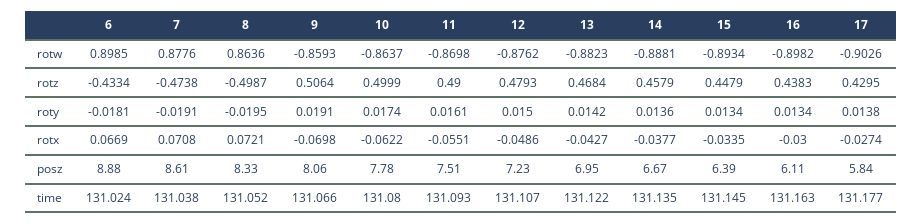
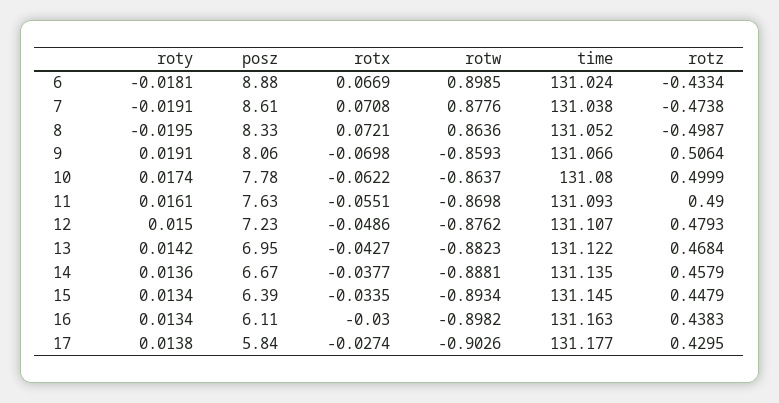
  {
    "6": {
      "rotw": 0.8985,
      "rotz": -0.4334,
      "roty": -0.0181,
      "rotx": 0.0669,
      "posz": 8.88,
      "time": 131.024
    },
    "7": {
      "rotw": 0.8776,
      "rotz": -0.4738,
      "roty": -0.0191,
      "rotx": 0.0708,
      "posz": 8.61,
      "time": 131.038
    },
    "8": {
      "rotw": 0.8636,
      "rotz": -0.4987,
      "roty": -0.0195,
      "rotx": 0.0721,
      "posz": 8.33,
      "time": 131.052
    },
    "9": {
      "rotw": -0.8593,
      "rotz": 0.5064,
      "roty": 0.0191,
      "rotx": -0.0698,
      "posz": 8.06,
      "time": 131.066
    },
    "10": {
      "rotw": -0.8637,
      "rotz": 0.4999,
      "roty": 0.0174,
      "rotx": -0.0622,
      "posz": 7.78,
      "time": 131.08
    },
    "11": {
      "rotw": -0.8698,
      "rotz": 0.49,
      "roty": 0.0161,
      "rotx": -0.0551,
-     "posz": 7.51,
+     "posz": 7.63,
      "time": 131.093
    },
    "12": {
      "rotw": -0.8762,
      "rotz": 0.4793,
      "roty": 0.015,
      "rotx": -0.0486,
      "posz": 7.23,
      "time": 131.107
    },
    "13": {
      "rotw": -0.8823,
      "rotz": 0.4684,
      "roty": 0.0142,
      "rotx": -0.0427,
      "posz": 6.95,
      "time": 131.122
    },
    "14": {
      "rotw": -0.8881,
      "rotz": 0.4579,
      "roty": 0.0136,
      "rotx": -0.0377,
      "posz": 6.67,
      "time": 131.135
    },
    "15": {
      "rotw": -0.8934,
      "rotz": 0.4479,
      "roty": 0.0134,
      "rotx": -0.0335,
      "posz": 6.39,
      "time": 131.145
    },
    "16": {
      "rotw": -0.8982,
      "rotz": 0.4383,
      "roty": 0.0134,
      "rotx": -0.03,
      "posz": 6.11,
      "time": 131.163
    },
    "17": {
      "rotw": -0.9026,
      "rotz": 0.4295,
      "roty": 0.0138,
      "rotx": -0.0274,
      "posz": 5.84,
      "time": 131.177
    }
  }

